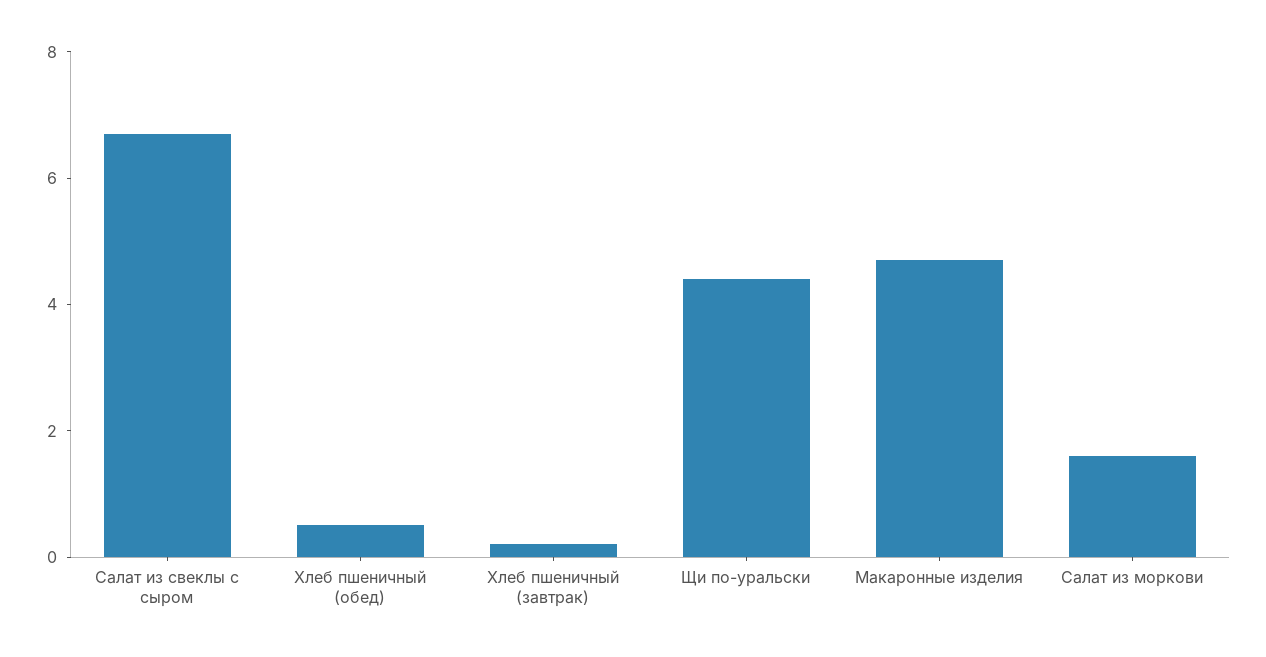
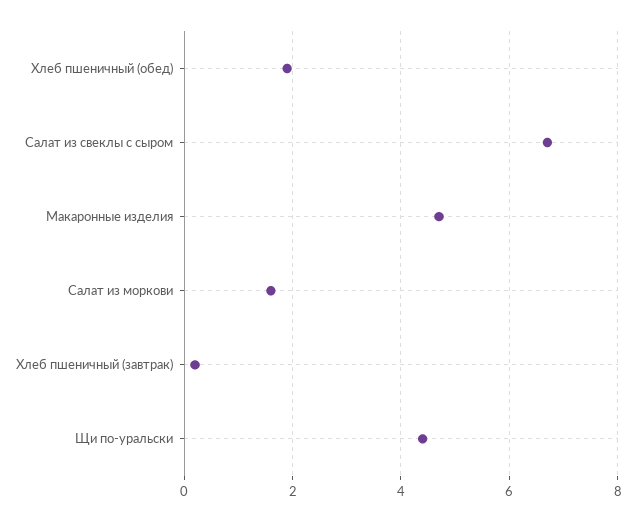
  {
    "Салат из свеклы с сыром": 6.5,
-   "Хлеб пшеничный (обед)": 0.5,
+   "Хлеб пшеничный (обед)": 2,
    "Хлеб пшеничный (завтрак)": 0,
    "Щи по-уральски": 4.5,
    "Макаронные изделия": 4.5,
    "Салат из моркови": 1.5
  }

